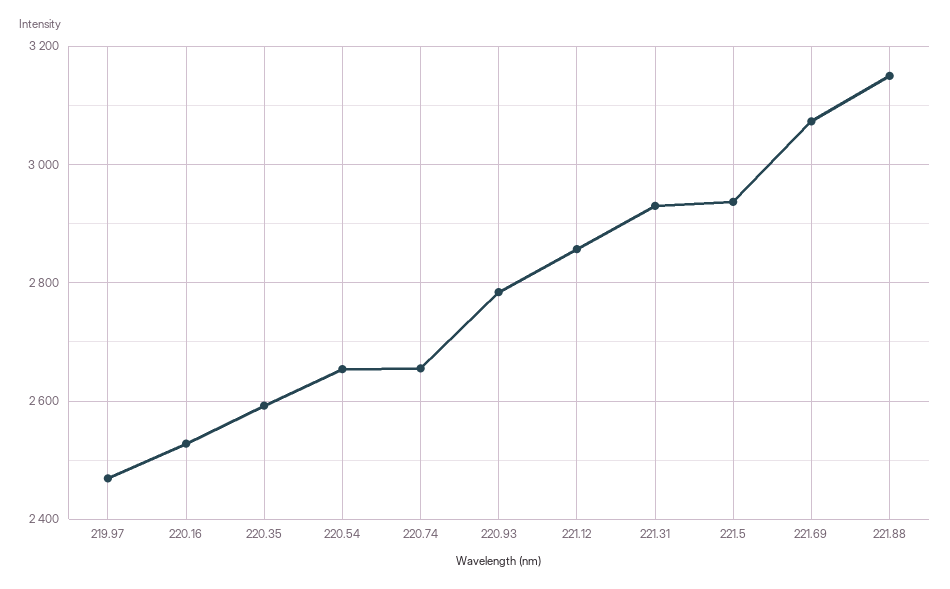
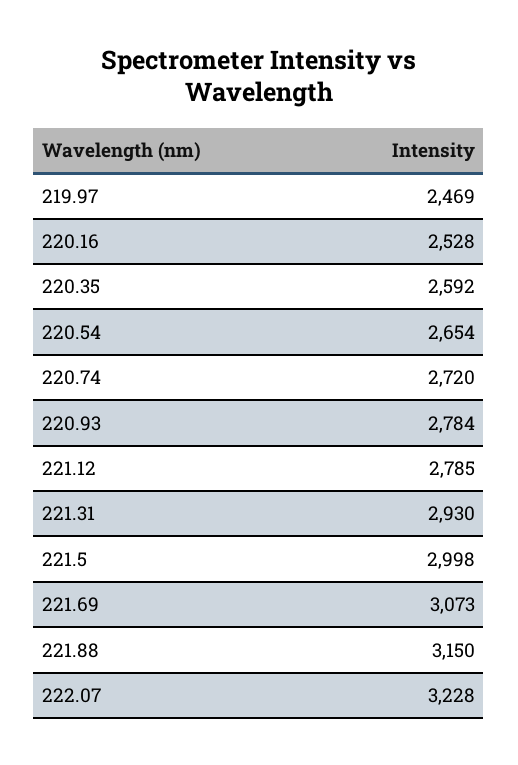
  {
    "219.97": 2469,
    "220.16": 2528,
    "220.35": 2592,
    "220.54": 2654,
-   "220.74": 2660,
+   "220.74": 2720,
    "220.93": 2784,
-   "221.12": 2860,
+   "221.12": 2785,
    "221.31": 2930,
-   "221.5": 2940,
+   "221.5": 2998,
    "221.69": 3073,
-   "221.88": 3150
+   "221.88": 3150,
+   "222.07": 3228
  }

